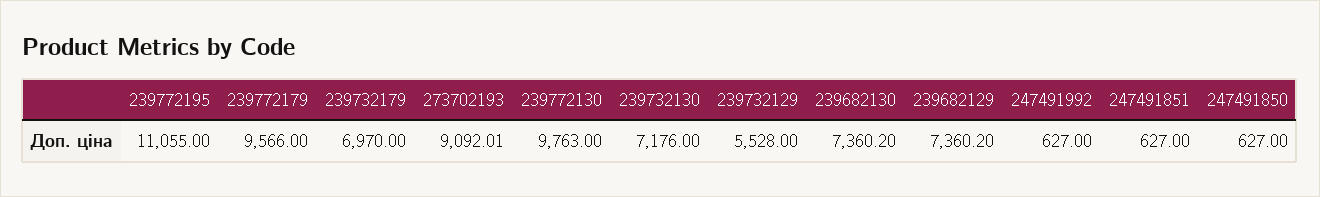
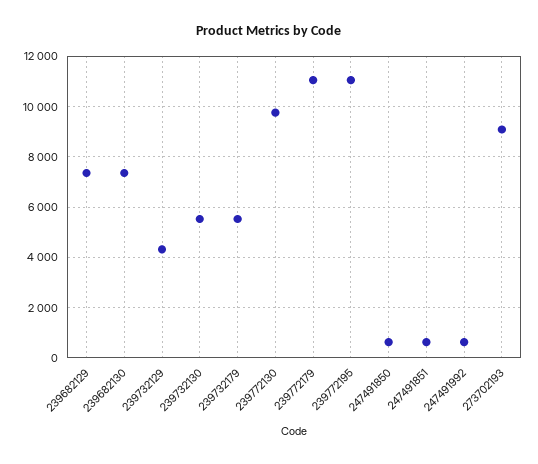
  {
    "239772195": 11055,
-   "239772179": 9566,
+   "239772179": 11000,
-   "239732179": 6970,
+   "239732179": 5500,
    "273702193": 9092.01,
    "239772130": 9763,
-   "239732130": 7176,
+   "239732130": 5500,
-   "239732129": 5528,
+   "239732129": 4250,
    "239682130": 7360.2,
    "239682129": 7360.2,
    "247491992": 627,
    "247491851": 627,
    "247491850": 627
  }

